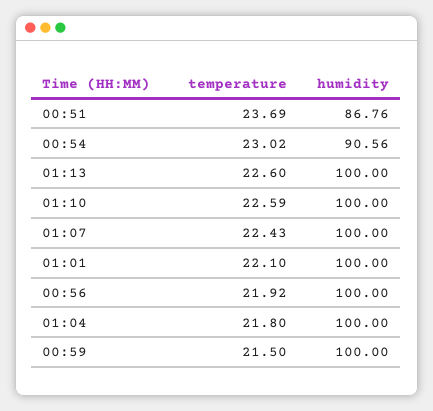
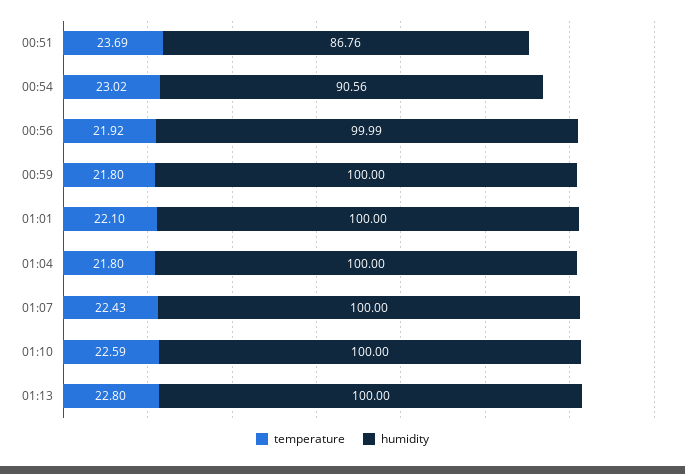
  {
    "temperature": {
      "00:51": 23.69,
      "00:54": 23.02,
-     "01:13": 22.6,
+     "01:13": 22.8,
      "01:10": 22.59,
      "01:07": 22.43,
      "01:01": 22.1,
      "00:56": 21.92,
      "01:04": 21.8,
-     "00:59": 21.5
+     "00:59": 21.8
    },
    "humidity": {
      "00:51": 86.76,
      "00:54": 90.56,
      "01:13": 100,
      "01:10": 100,
      "01:07": 100,
      "01:01": 100,
-     "00:56": 100,
+     "00:56": 99.99,
      "01:04": 100,
      "00:59": 100
    }
  }

